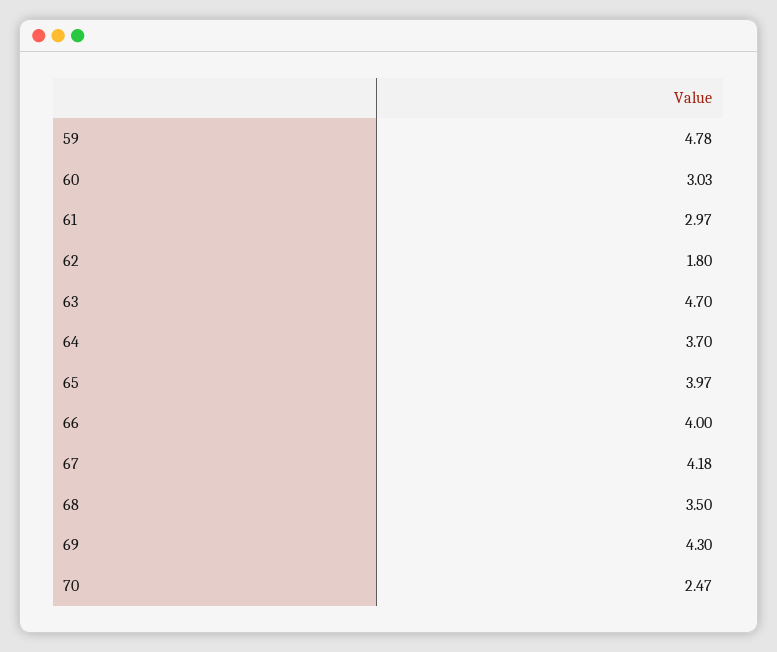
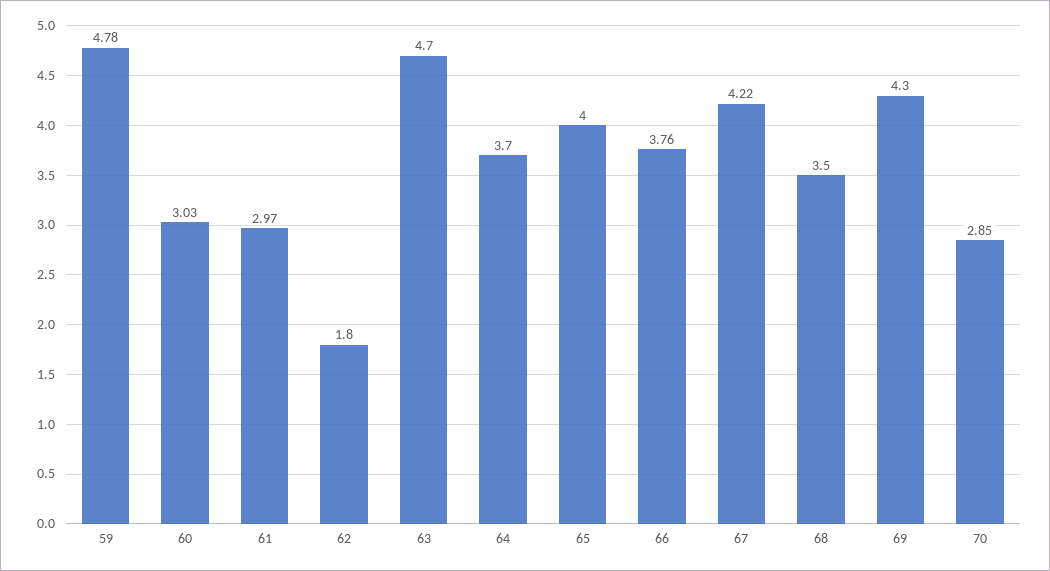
  {
    "59": 4.78,
    "60": 3.03,
    "61": 2.97,
    "62": 1.8,
    "63": 4.7,
    "64": 3.7,
-   "65": 3.97,
+   "65": 4,
-   "66": 4,
+   "66": 3.76,
-   "67": 4.18,
+   "67": 4.22,
    "68": 3.5,
    "69": 4.3,
-   "70": 2.47
+   "70": 2.85
  }

